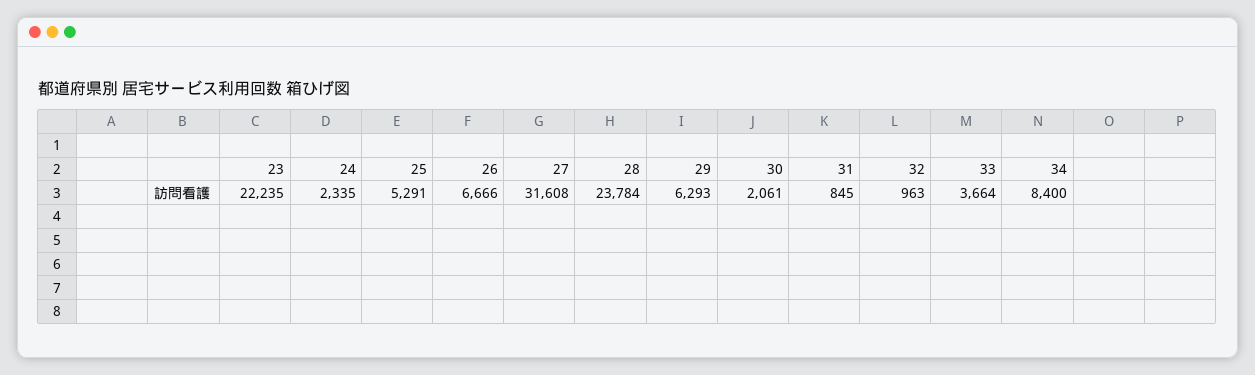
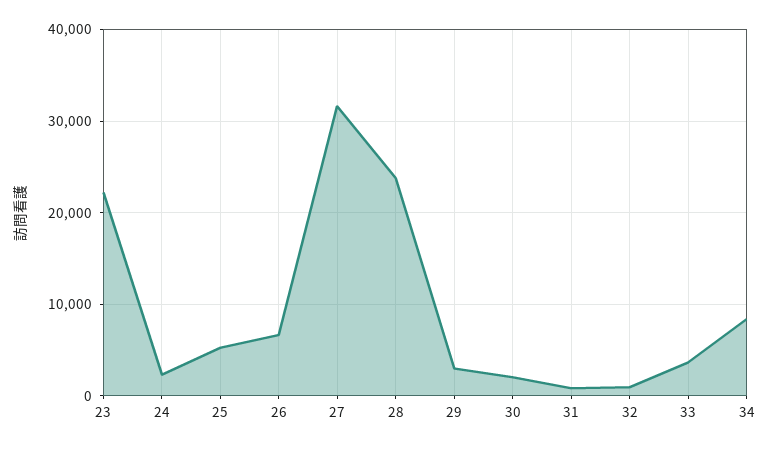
  {
    "23": 22235,
    "24": 2335,
    "25": 5291,
    "26": 6666,
    "27": 31608,
    "28": 23784,
-   "29": 6293,
+   "29": 3000,
    "30": 2061,
    "31": 845,
    "32": 963,
    "33": 3664,
    "34": 8400
  }

